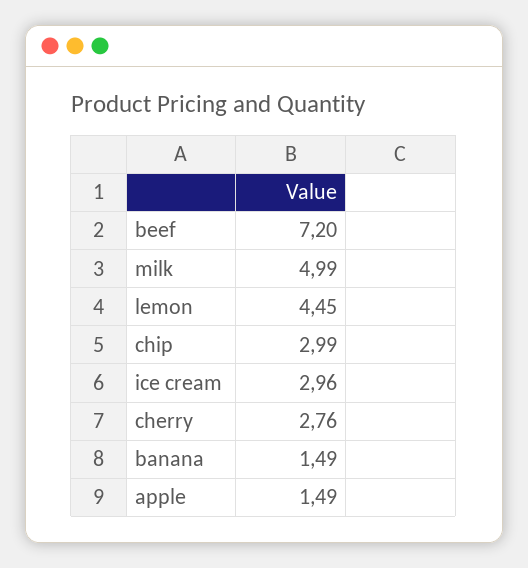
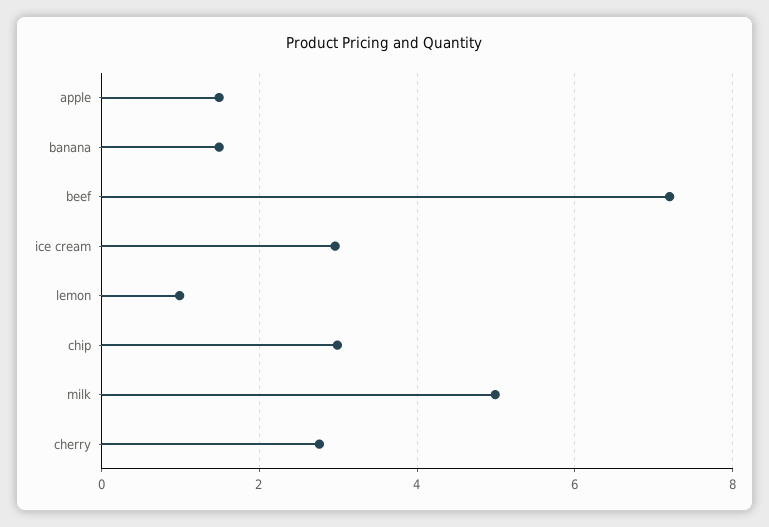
  {
    "beef": 7.2,
    "milk": 4.99,
-   "lemon": 4.45,
+   "lemon": 1,
    "chip": 2.99,
    "ice cream": 2.96,
    "cherry": 2.76,
    "banana": 1.49,
    "apple": 1.49
  }

